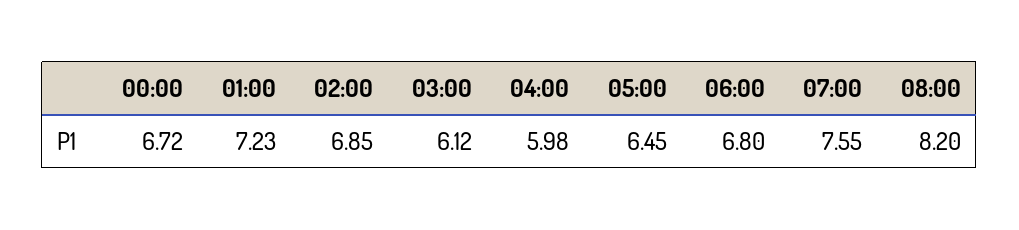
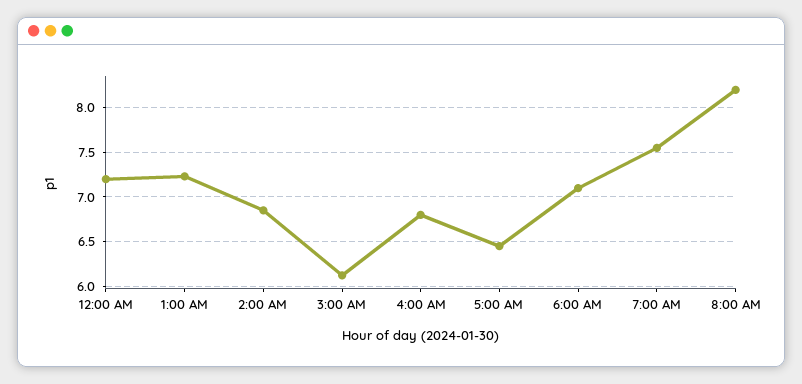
  {
-   "00:00": 6.72,
+   "00:00": 7.2,
    "01:00": 7.23,
    "02:00": 6.85,
    "03:00": 6.12,
-   "04:00": 5.98,
+   "04:00": 6.8,
    "05:00": 6.45,
-   "06:00": 6.8,
+   "06:00": 7.1,
    "07:00": 7.55,
    "08:00": 8.2
  }

